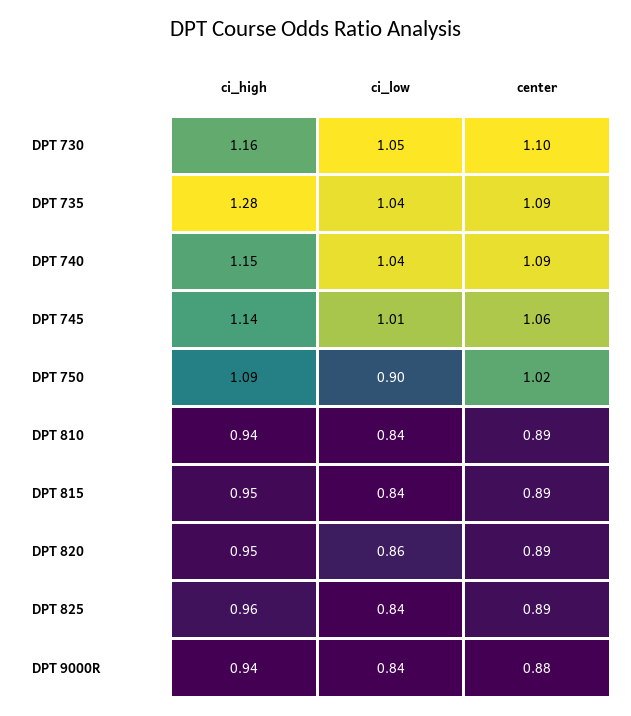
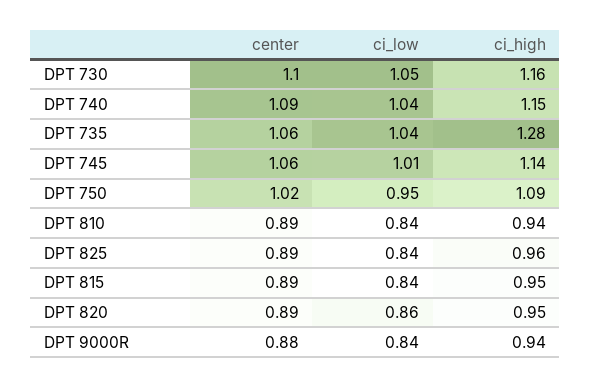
  {
    "ci_high": {
      "DPT 730": 1.16,
      "DPT 735": 1.28,
      "DPT 740": 1.15,
      "DPT 745": 1.14,
      "DPT 750": 1.09,
      "DPT 810": 0.94,
      "DPT 815": 0.95,
      "DPT 820": 0.95,
      "DPT 825": 0.96,
      "DPT 9000R": 0.94
    },
    "ci_low": {
      "DPT 730": 1.05,
      "DPT 735": 1.04,
      "DPT 740": 1.04,
      "DPT 745": 1.01,
-     "DPT 750": 0.9,
+     "DPT 750": 0.95,
      "DPT 810": 0.84,
      "DPT 815": 0.84,
      "DPT 820": 0.86,
      "DPT 825": 0.84,
      "DPT 9000R": 0.84
    },
    "center": {
      "DPT 730": 1.1,
-     "DPT 735": 1.09,
+     "DPT 735": 1.06,
      "DPT 740": 1.09,
      "DPT 745": 1.06,
      "DPT 750": 1.02,
      "DPT 810": 0.89,
      "DPT 815": 0.89,
      "DPT 820": 0.89,
      "DPT 825": 0.89,
      "DPT 9000R": 0.88
    }
  }

